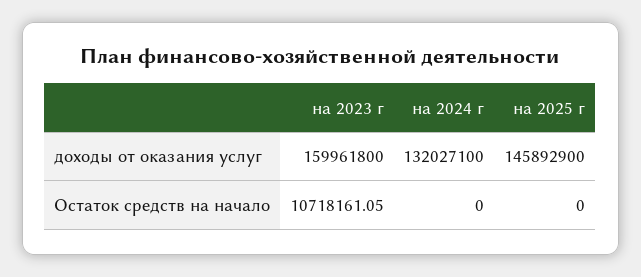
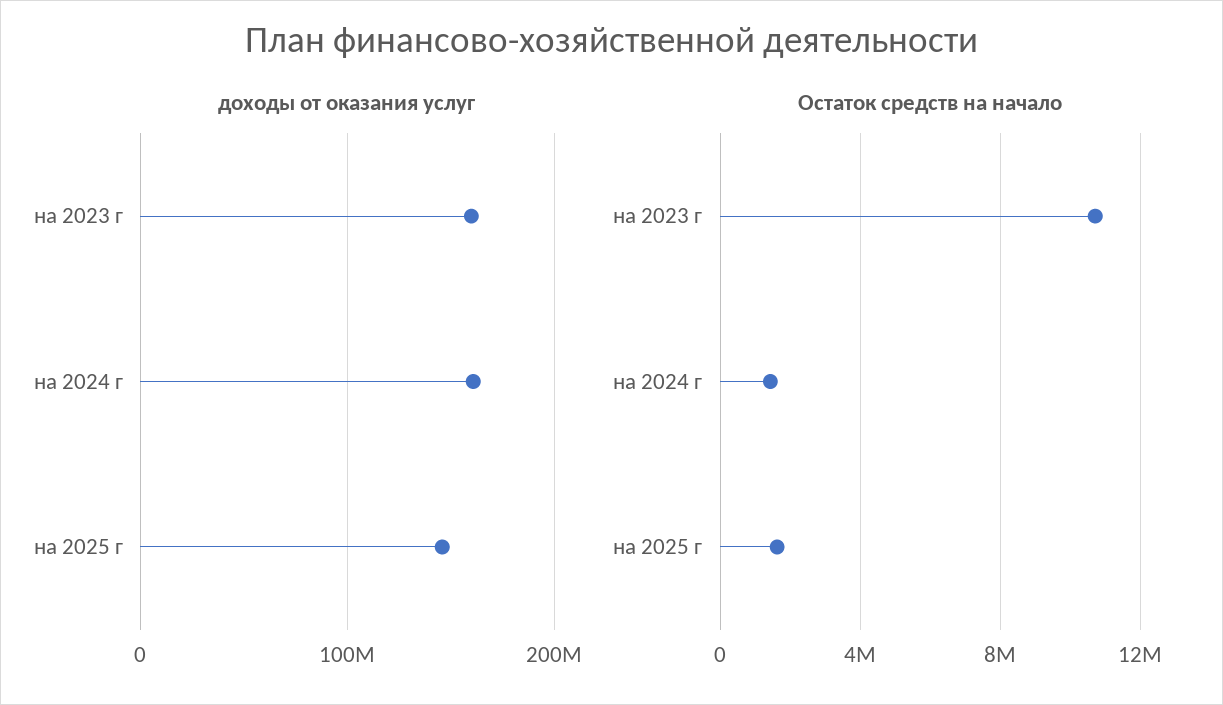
  {
    "доходы от оказания услуг": {
      "на 2023 г": 159961800,
-     "на 2024 г": 132027100,
+     "на 2024 г": 160000000,
      "на 2025 г": 145892900
    },
    "Остаток средств на начало": {
      "на 2023 г": 10718161.05,
-     "на 2024 г": 0,
+     "на 2024 г": 1500000,
-     "на 2025 г": 0
+     "на 2025 г": 1500000
    }
  }

